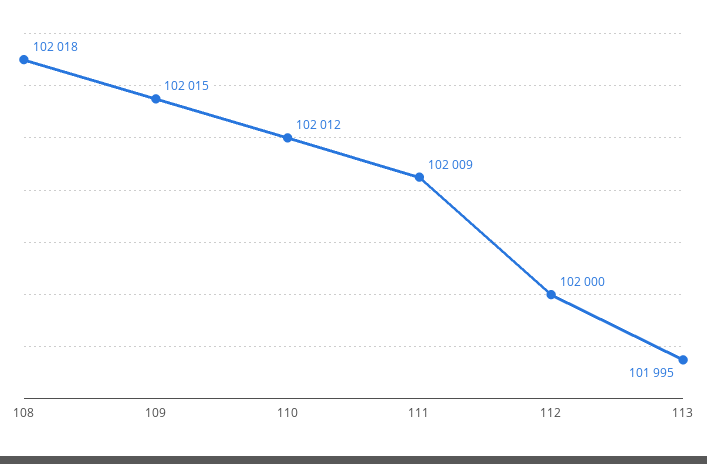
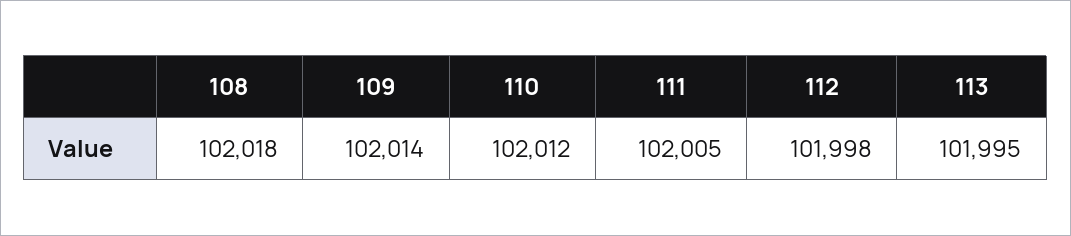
  {
    "108": 102018,
-   "109": 102015,
+   "109": 102014,
    "110": 102012,
-   "111": 102009,
+   "111": 102005,
-   "112": 102000,
+   "112": 101998,
    "113": 101995
  }

